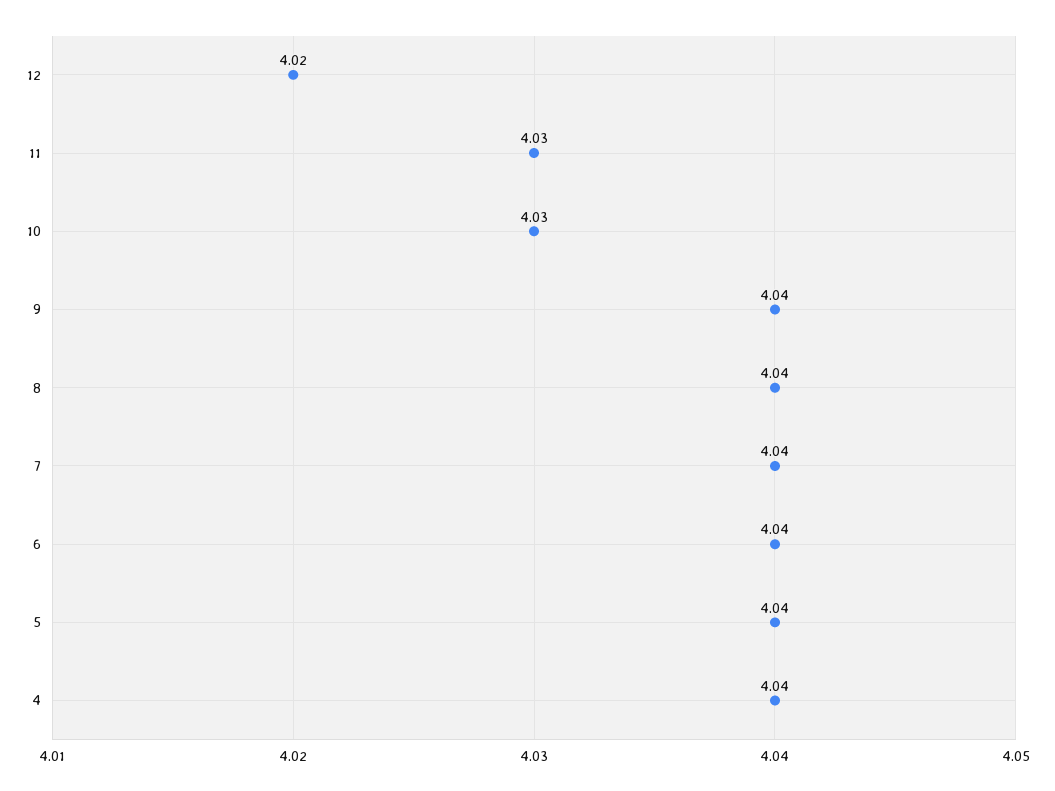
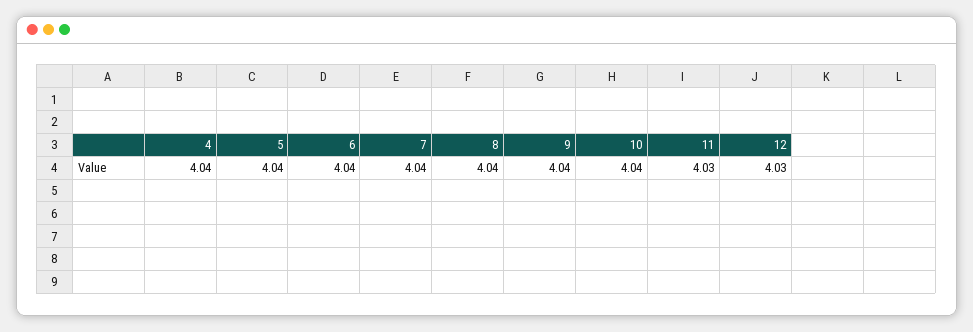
  {
-   "12": 4.02,
+   "12": 4.03,
    "11": 4.03,
-   "10": 4.03,
+   "10": 4.04,
    "9": 4.04,
    "8": 4.04,
    "7": 4.04,
    "6": 4.04,
    "5": 4.04,
    "4": 4.04
  }

